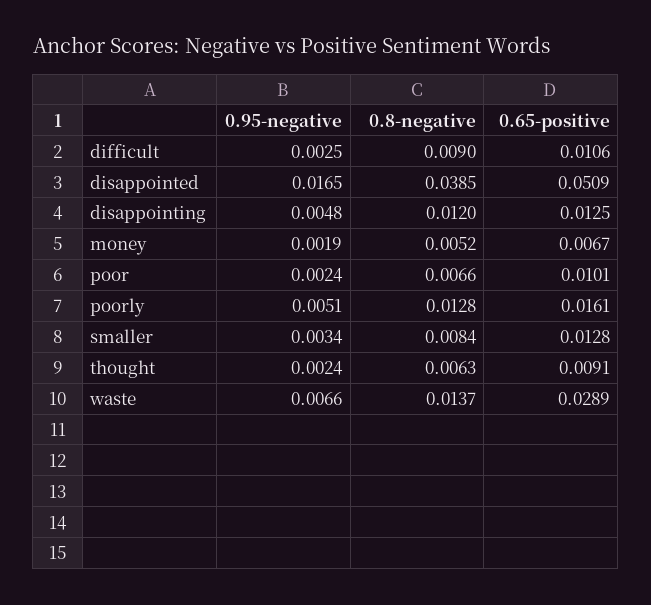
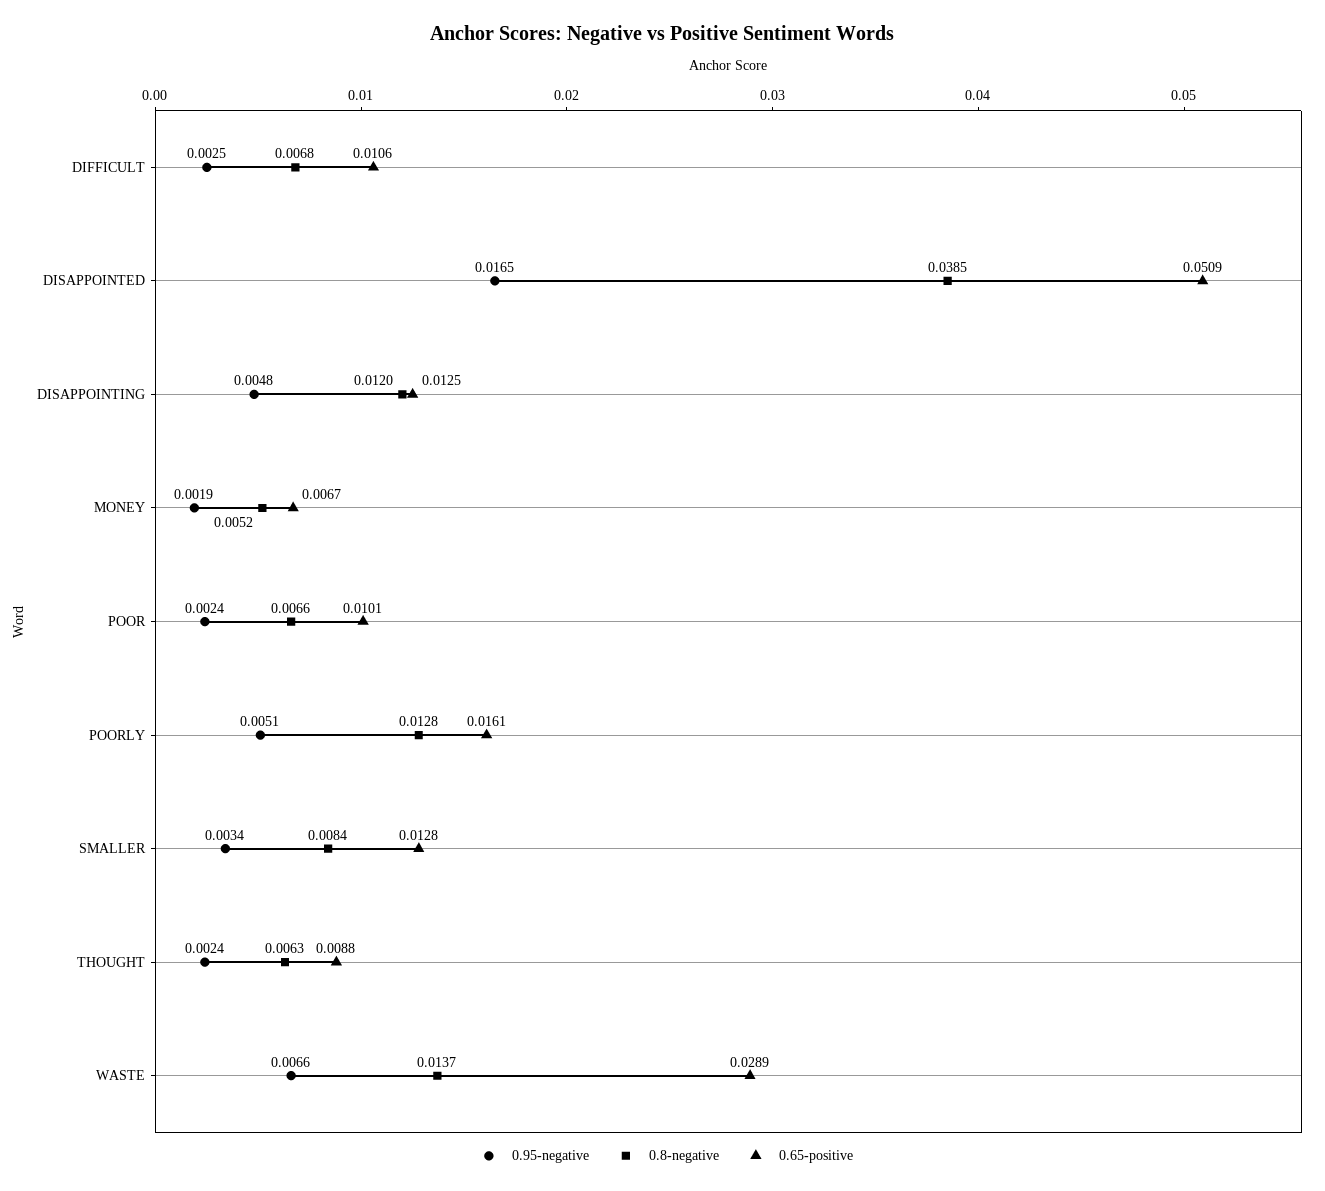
  {
    "0.95-negative": {
      "difficult": 0.0025,
      "disappointed": 0.0165,
      "disappointing": 0.0048,
      "money": 0.0019,
      "poor": 0.0024,
      "poorly": 0.0051,
      "smaller": 0.0034,
      "thought": 0.0024,
      "waste": 0.0066
    },
    "0.8-negative": {
-     "difficult": 0.009,
+     "difficult": 0.0068,
      "disappointed": 0.0385,
      "disappointing": 0.012,
      "money": 0.0052,
      "poor": 0.0066,
      "poorly": 0.0128,
      "smaller": 0.0084,
      "thought": 0.0063,
      "waste": 0.0137
    },
    "0.65-positive": {
      "difficult": 0.0106,
      "disappointed": 0.0509,
      "disappointing": 0.0125,
      "money": 0.0067,
      "poor": 0.0101,
      "poorly": 0.0161,
      "smaller": 0.0128,
-     "thought": 0.0091,
+     "thought": 0.0088,
      "waste": 0.0289
    }
  }

